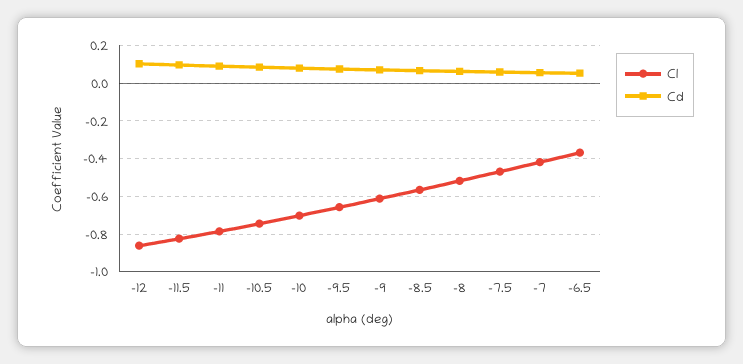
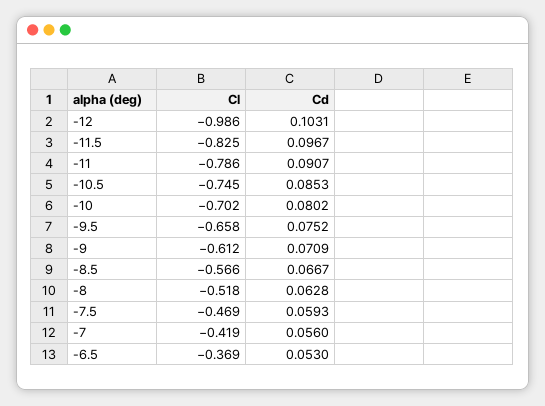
  {
    "Cl": {
-     "-12": -0.85,
+     "-12": -0.986,
      "-11.5": -0.825,
      "-11": -0.786,
      "-10.5": -0.745,
      "-10": -0.702,
      "-9.5": -0.658,
      "-9": -0.612,
      "-8.5": -0.566,
      "-8": -0.518,
      "-7.5": -0.469,
      "-7": -0.419,
      "-6.5": -0.369
    },
    "Cd": {
      "-12": 0.1031,
      "-11.5": 0.0967,
      "-11": 0.0907,
      "-10.5": 0.0853,
      "-10": 0.0802,
      "-9.5": 0.0752,
      "-9": 0.0709,
      "-8.5": 0.0667,
      "-8": 0.0628,
      "-7.5": 0.0593,
      "-7": 0.056,
      "-6.5": 0.053
    }
  }

